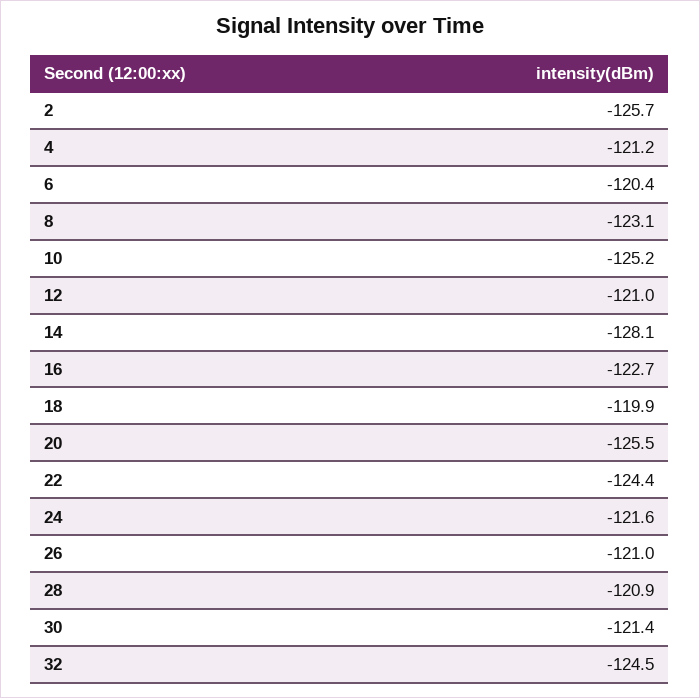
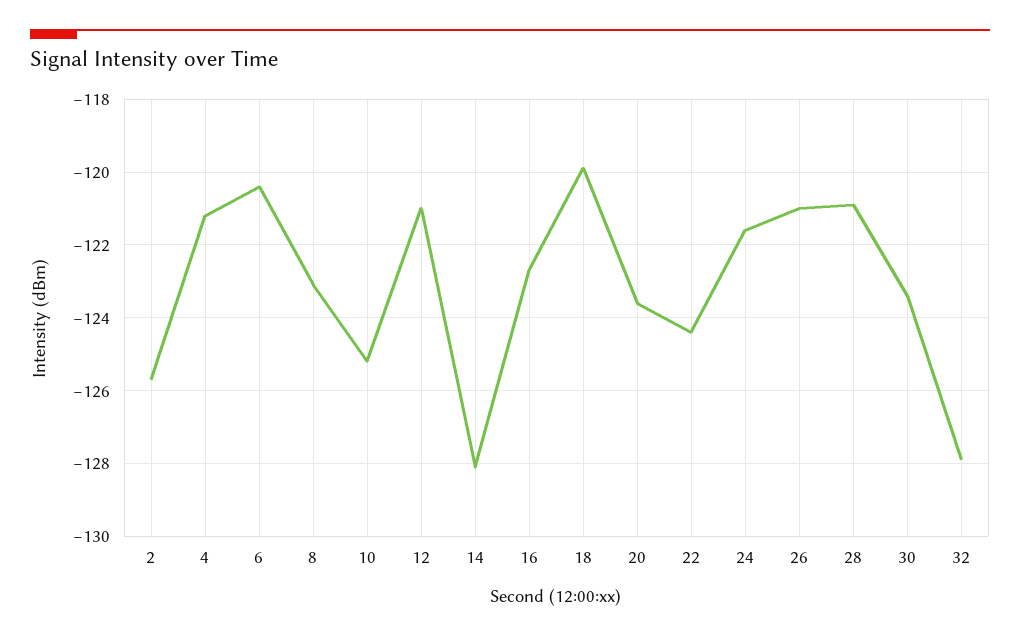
  {
    "2": -125.7,
    "4": -121.2,
    "6": -120.4,
    "8": -123.1,
    "10": -125.2,
    "12": -121,
    "14": -128.1,
    "16": -122.7,
    "18": -119.9,
-   "20": -125.5,
+   "20": -123.5,
    "22": -124.4,
    "24": -121.6,
    "26": -121,
    "28": -120.9,
-   "30": -121.4,
+   "30": -123.5,
-   "32": -124.5
+   "32": -128
  }

